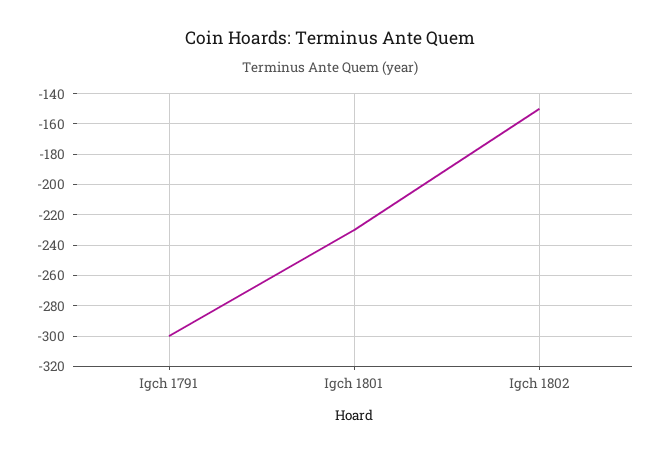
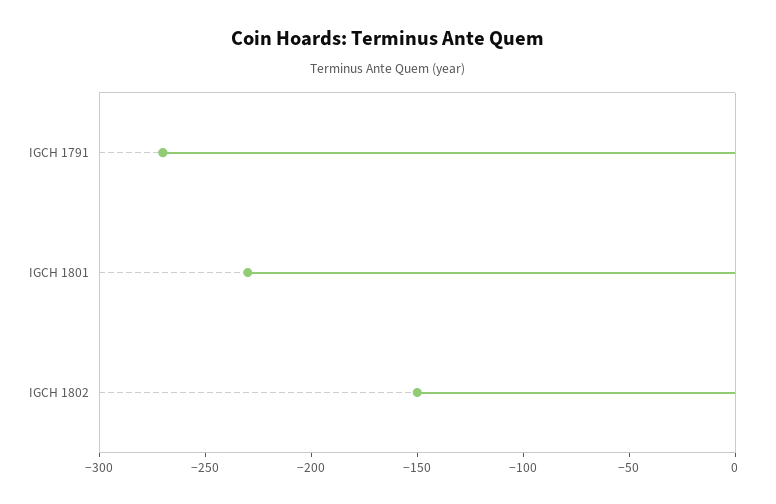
  {
-   "Igch 1791": -300,
+   "Igch 1791": -270,
    "Igch 1801": -230,
    "Igch 1802": -150
  }

